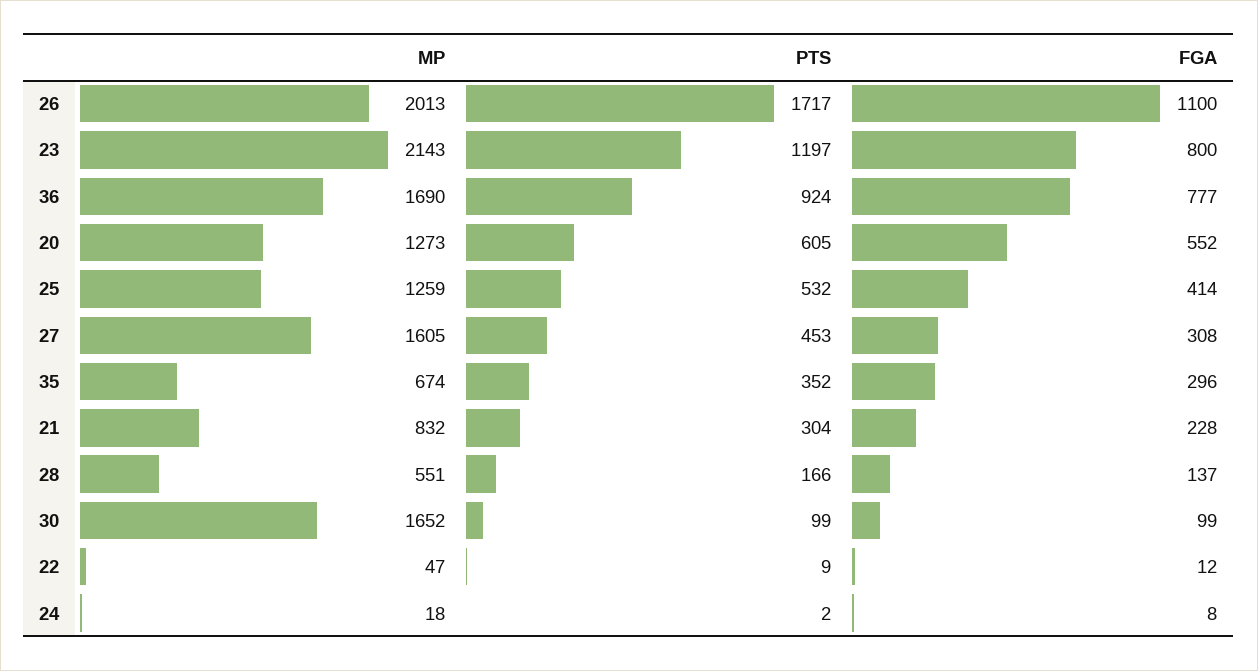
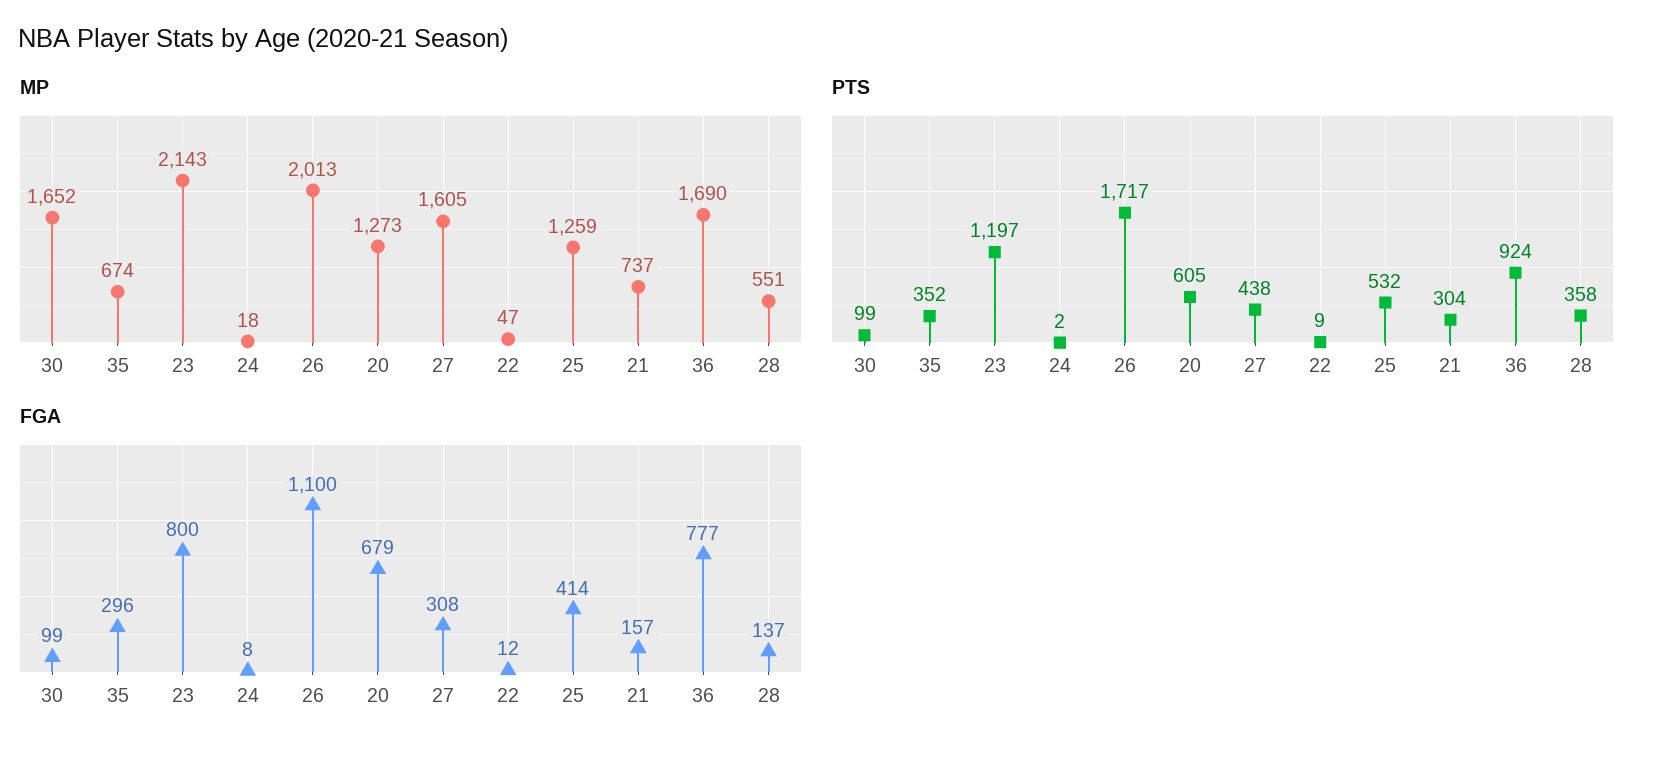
  {
    "MP": {
      "26": 2013,
      "23": 2143,
      "36": 1690,
      "20": 1273,
      "25": 1259,
      "27": 1605,
      "35": 674,
-     "21": 832,
+     "21": 737,
      "28": 551,
      "30": 1652,
      "22": 47,
      "24": 18
    },
    "PTS": {
      "26": 1717,
      "23": 1197,
      "36": 924,
      "20": 605,
      "25": 532,
-     "27": 453,
+     "27": 438,
      "35": 352,
      "21": 304,
-     "28": 166,
+     "28": 358,
      "30": 99,
      "22": 9,
      "24": 2
    },
    "FGA": {
      "26": 1100,
      "23": 800,
      "36": 777,
-     "20": 552,
+     "20": 679,
      "25": 414,
      "27": 308,
      "35": 296,
-     "21": 228,
+     "21": 157,
      "28": 137,
      "30": 99,
      "22": 12,
      "24": 8
    }
  }

